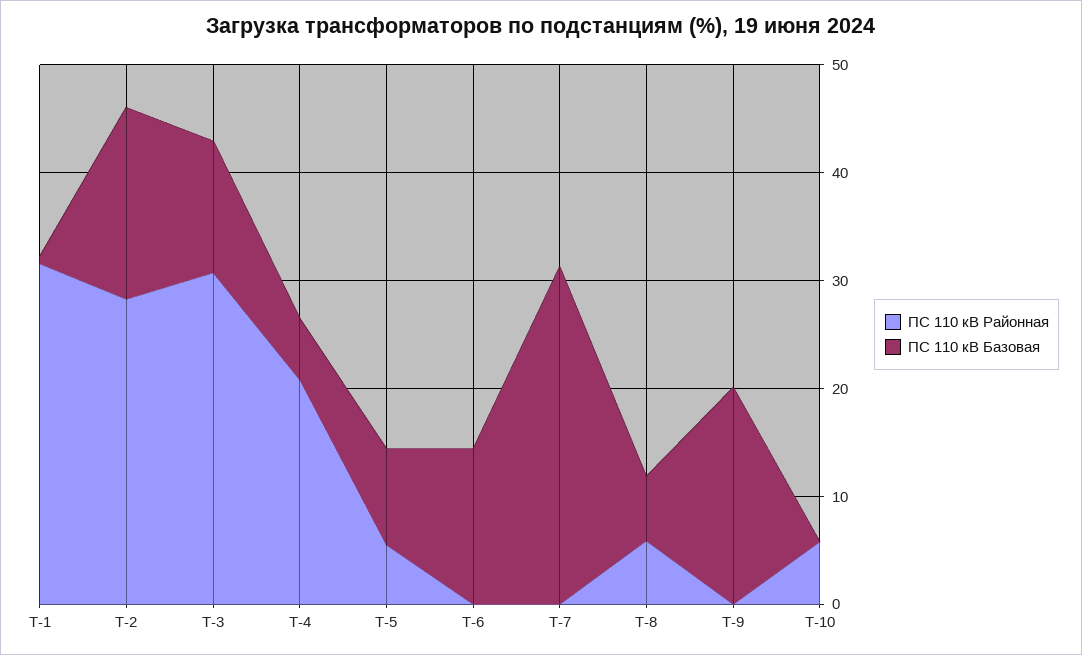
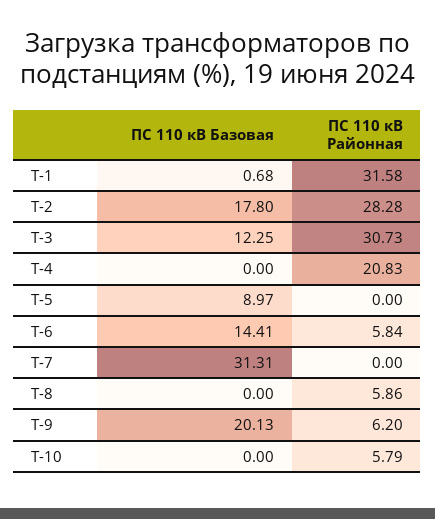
  {
    "ПС 110 кВ Районная": {
      "Т-1": 31.58,
      "Т-2": 28.28,
      "Т-3": 30.73,
      "Т-4": 20.83,
-     "Т-5": 6,
+     "Т-5": 0,
-     "Т-6": 0,
+     "Т-6": 5.84,
      "Т-7": 0,
      "Т-8": 5.86,
-     "Т-9": 0,
+     "Т-9": 6.2,
      "Т-10": 5.79
    },
    "ПС 110 кВ Базовая": {
      "Т-1": 0.68,
      "Т-2": 17.8,
      "Т-3": 12.25,
-     "Т-4": 6,
+     "Т-4": 0,
      "Т-5": 8.97,
      "Т-6": 14.41,
      "Т-7": 31.31,
-     "Т-8": 6,
+     "Т-8": 0,
      "Т-9": 20.13,
      "Т-10": 0
    }
  }

